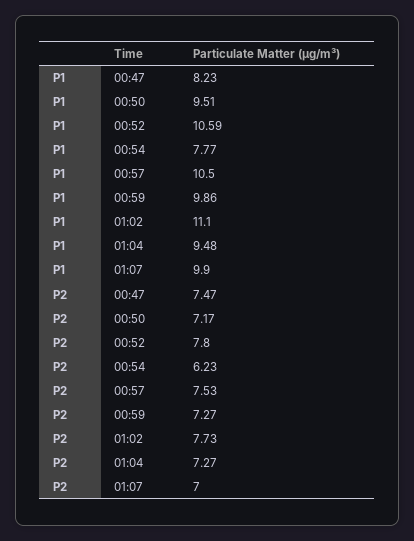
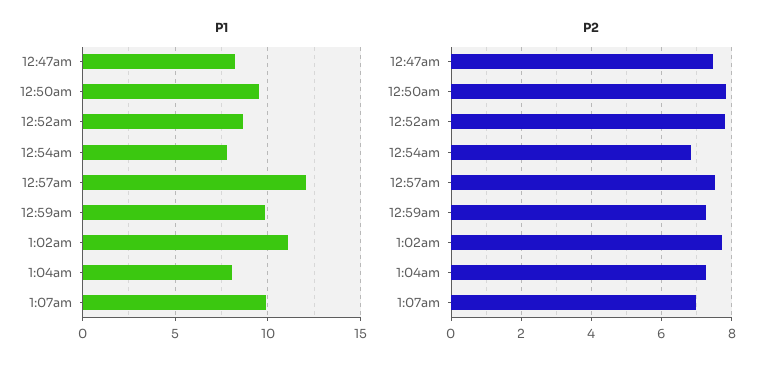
  {
    "P1": {
      "00:47": 8.23,
      "00:50": 9.51,
-     "00:52": 10.59,
+     "00:52": 8.5,
      "00:54": 7.77,
-     "00:57": 10.5,
+     "00:57": 12,
      "00:59": 9.86,
      "01:02": 11.1,
-     "01:04": 9.48,
+     "01:04": 8,
      "01:07": 9.9
    },
    "P2": {
      "00:47": 7.47,
-     "00:50": 7.17,
+     "00:50": 7.8,
      "00:52": 7.8,
-     "00:54": 6.23,
+     "00:54": 6.8,
      "00:57": 7.53,
      "00:59": 7.27,
      "01:02": 7.73,
      "01:04": 7.27,
      "01:07": 7
    }
  }

